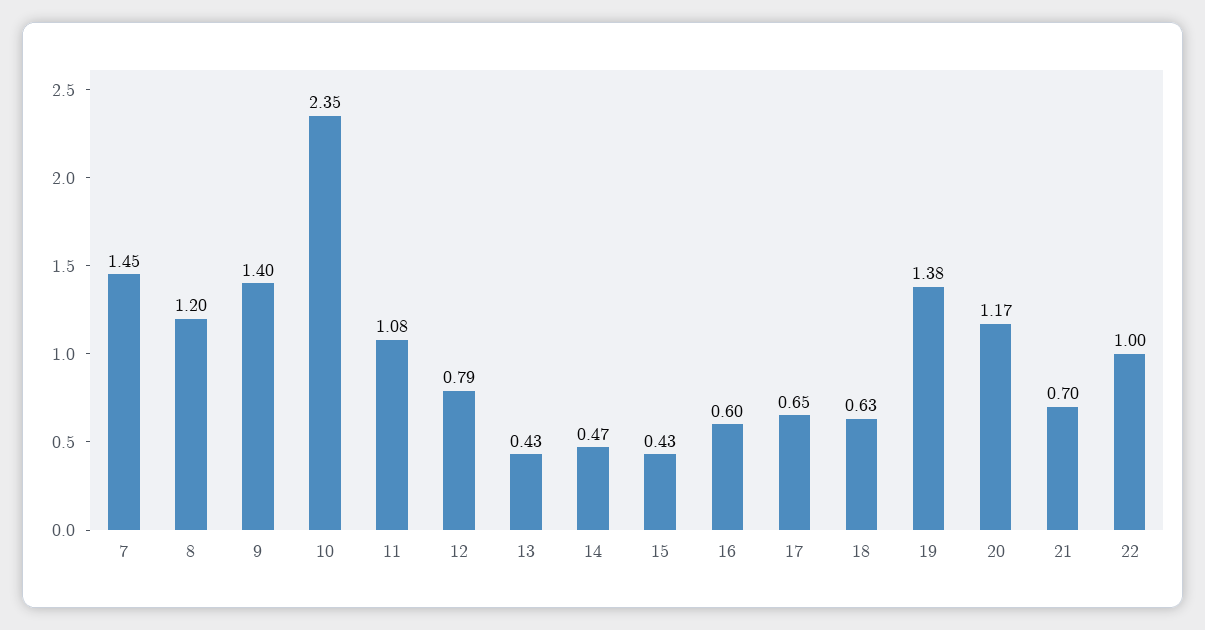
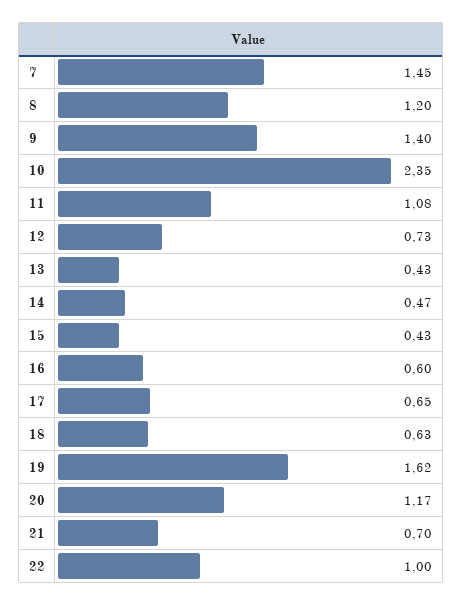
  {
    "7": 1.45,
    "8": 1.2,
    "9": 1.4,
    "10": 2.35,
    "11": 1.08,
-   "12": 0.79,
+   "12": 0.73,
    "13": 0.43,
    "14": 0.47,
    "15": 0.43,
    "16": 0.6,
    "17": 0.65,
    "18": 0.63,
-   "19": 1.38,
+   "19": 1.62,
    "20": 1.17,
    "21": 0.7,
    "22": 1
  }

